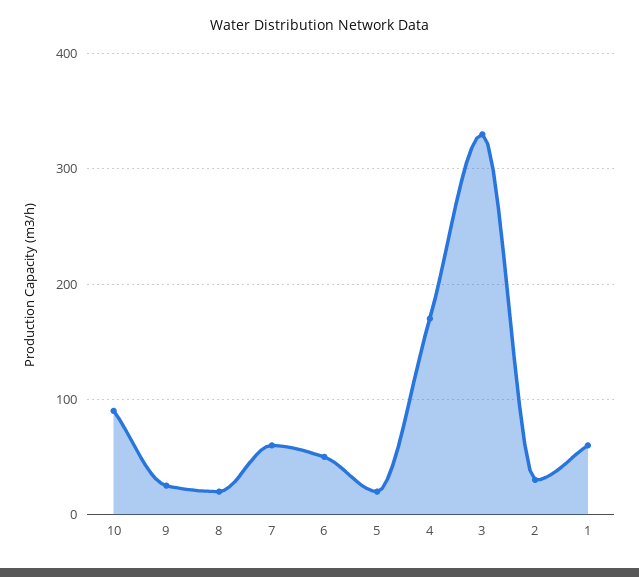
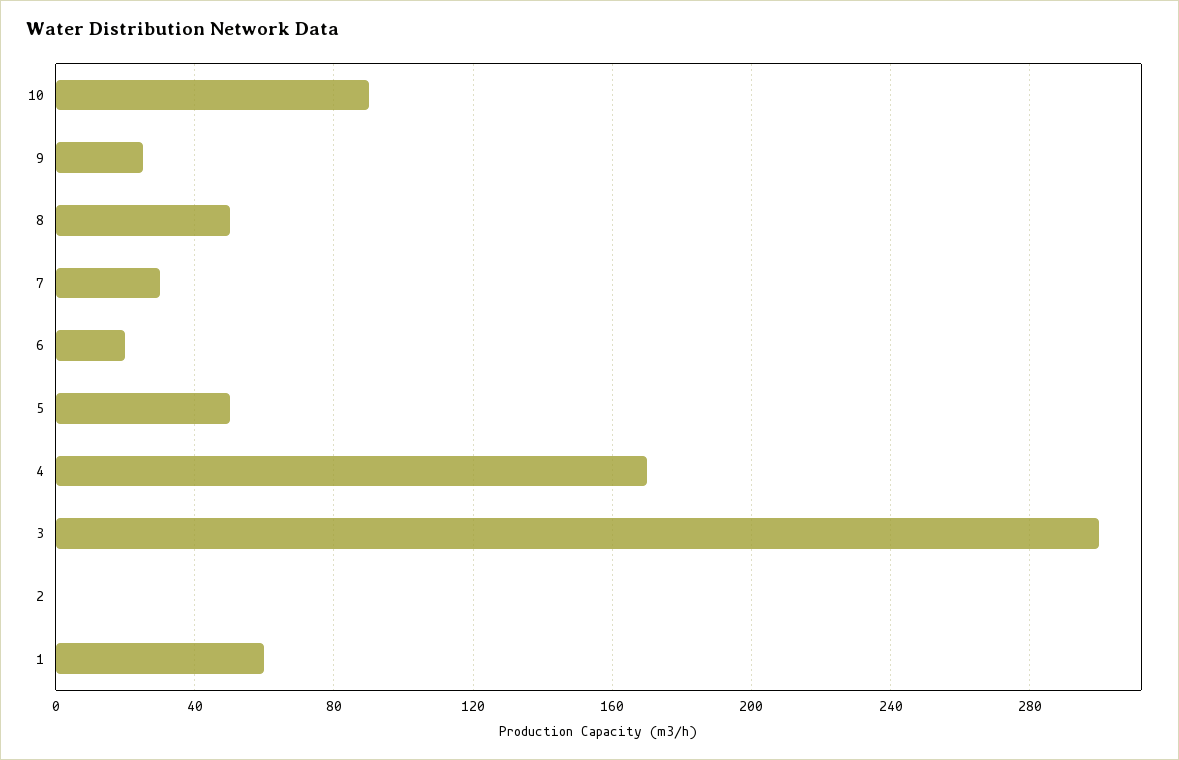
  {
    "10": 90,
    "9": 25,
-   "8": 20,
+   "8": 50,
-   "7": 60,
+   "7": 30,
-   "6": 50,
+   "6": 20,
-   "5": 20,
+   "5": 50,
    "4": 170,
-   "3": 330,
+   "3": 300,
-   "2": 30,
+   "2": 0,
    "1": 60
  }

